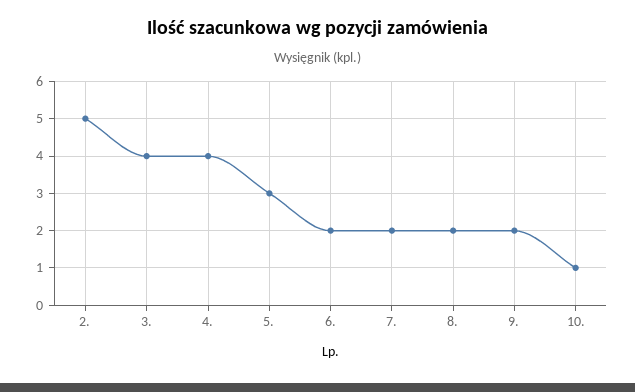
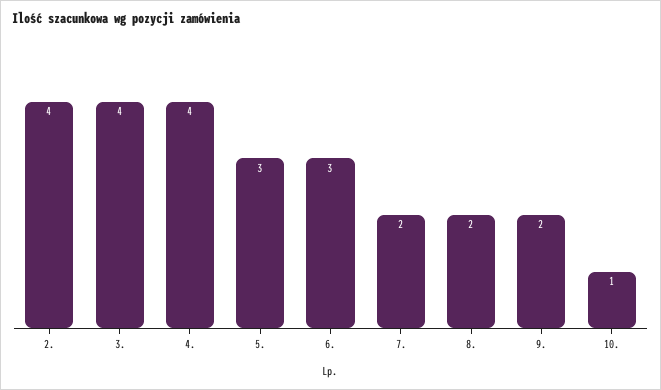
  {
-   "2.": 5,
+   "2.": 4,
    "3.": 4,
    "4.": 4,
    "5.": 3,
-   "6.": 2,
+   "6.": 3,
    "7.": 2,
    "8.": 2,
    "9.": 2,
    "10.": 1
  }

